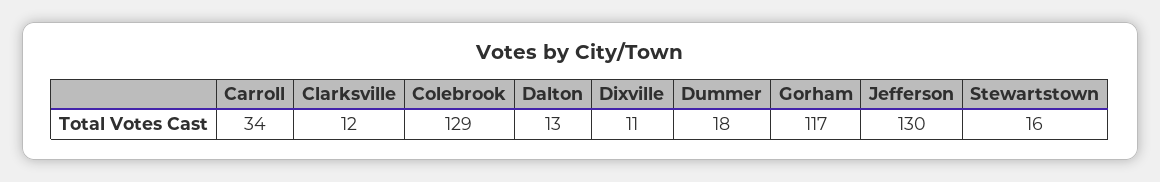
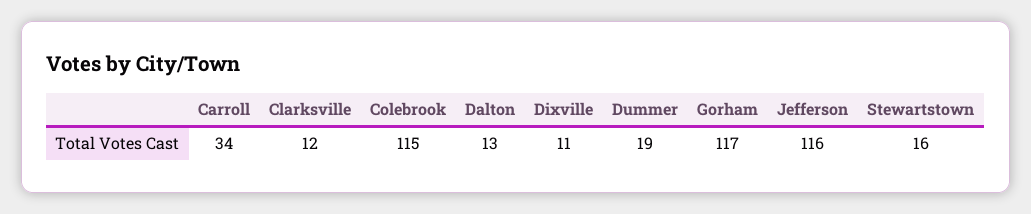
  {
    "Carroll": 34,
    "Clarksville": 12,
-   "Colebrook": 129,
+   "Colebrook": 115,
    "Dalton": 13,
    "Dixville": 11,
-   "Dummer": 18,
+   "Dummer": 19,
    "Gorham": 117,
-   "Jefferson": 130,
+   "Jefferson": 116,
    "Stewartstown": 16
  }

